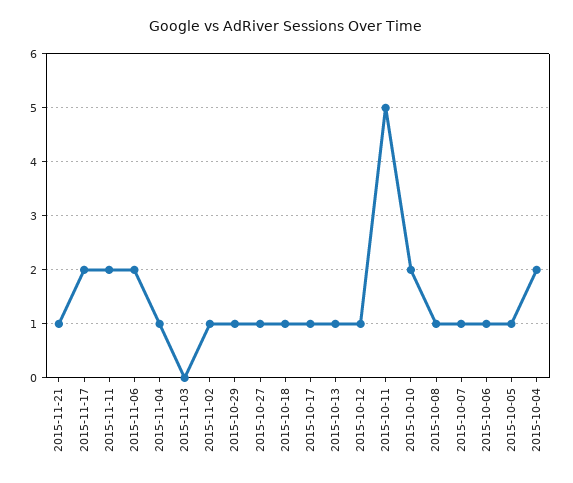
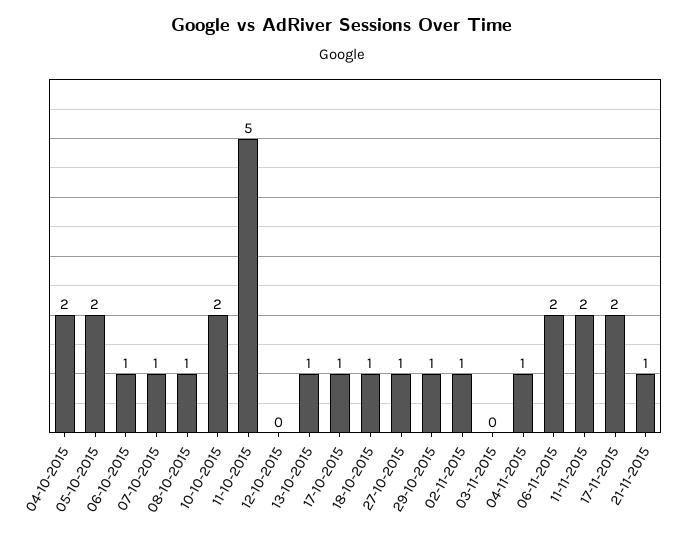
  {
    "2015-11-21": 1,
    "2015-11-17": 2,
    "2015-11-11": 2,
    "2015-11-06": 2,
    "2015-11-04": 1,
    "2015-11-03": 0,
    "2015-11-02": 1,
    "2015-10-29": 1,
    "2015-10-27": 1,
    "2015-10-18": 1,
    "2015-10-17": 1,
    "2015-10-13": 1,
-   "2015-10-12": 1,
+   "2015-10-12": 0,
    "2015-10-11": 5,
    "2015-10-10": 2,
    "2015-10-08": 1,
    "2015-10-07": 1,
    "2015-10-06": 1,
-   "2015-10-05": 1,
+   "2015-10-05": 2,
    "2015-10-04": 2
  }

